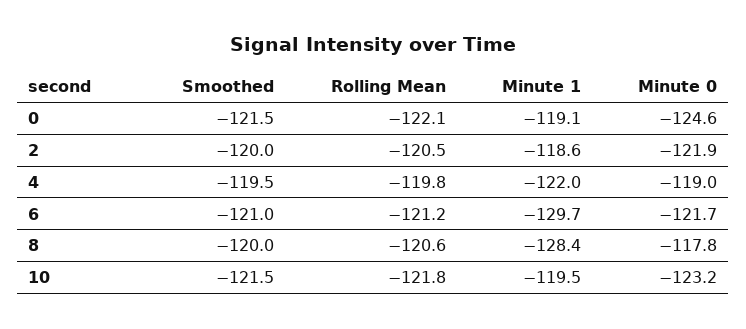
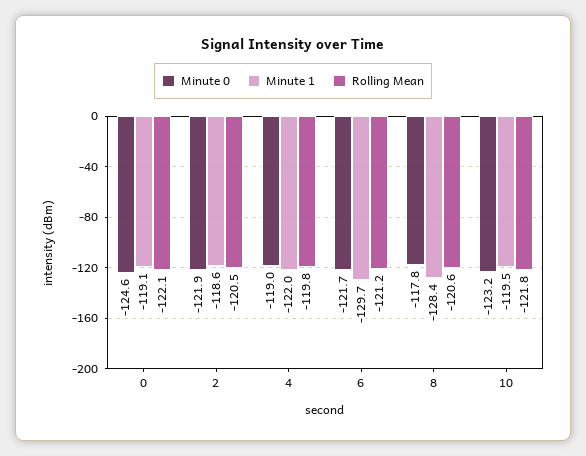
  {
-   "Smoothed": {
-     "0": -121.5,
-     "2": -120,
-     "4": -119.5,
-     "6": -121,
-     "8": -120,
-     "10": -121.5
-   },
    "Rolling Mean": {
      "0": -122.1,
      "2": -120.5,
      "4": -119.8,
      "6": -121.2,
      "8": -120.6,
      "10": -121.8
    },
    "Minute 1": {
      "0": -119.1,
      "2": -118.6,
      "4": -122,
      "6": -129.7,
      "8": -128.4,
      "10": -119.5
    },
    "Minute 0": {
      "0": -124.6,
      "2": -121.9,
      "4": -119,
      "6": -121.7,
      "8": -117.8,
      "10": -123.2
    }
  }

